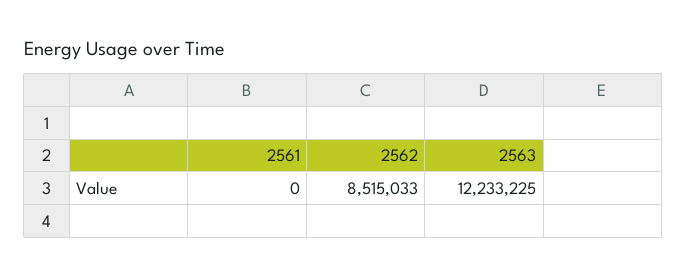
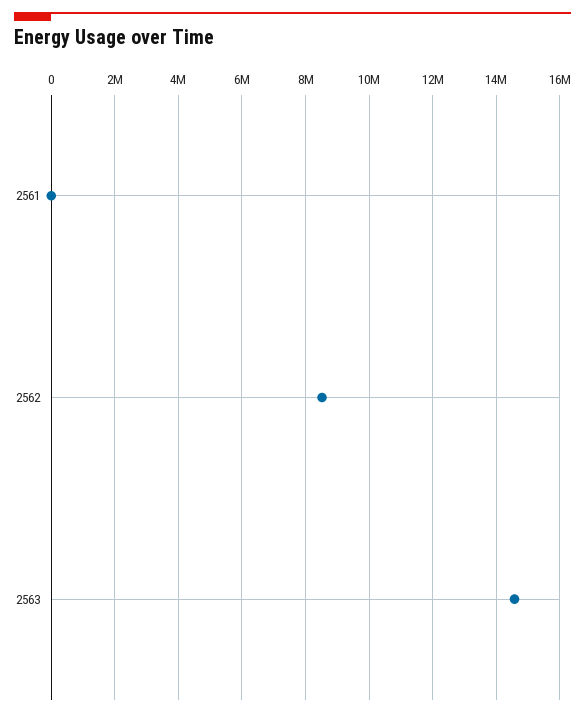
  {
    "2561": 0,
    "2562": 8515033,
-   "2563": 12233225
+   "2563": 14600000
  }

